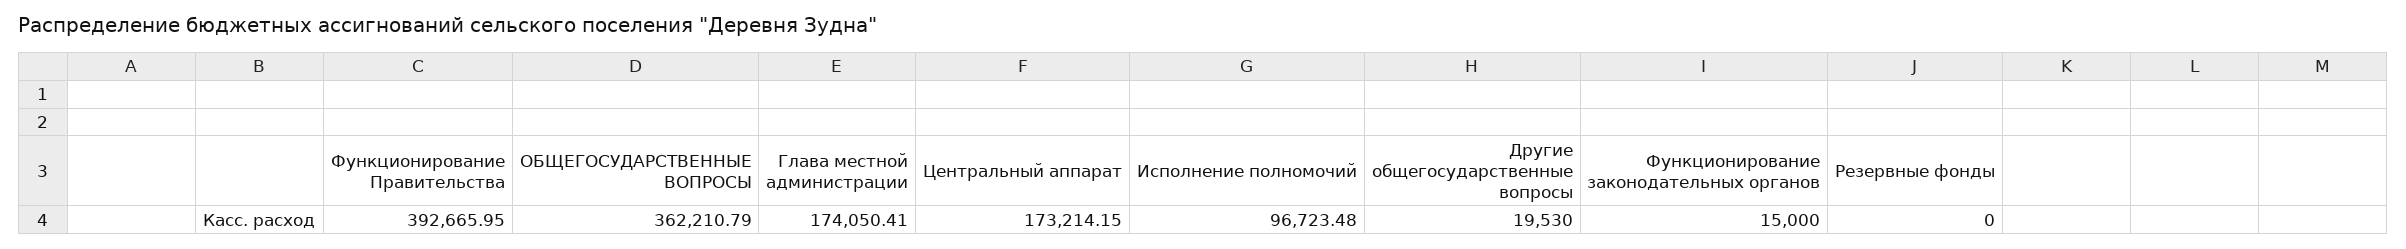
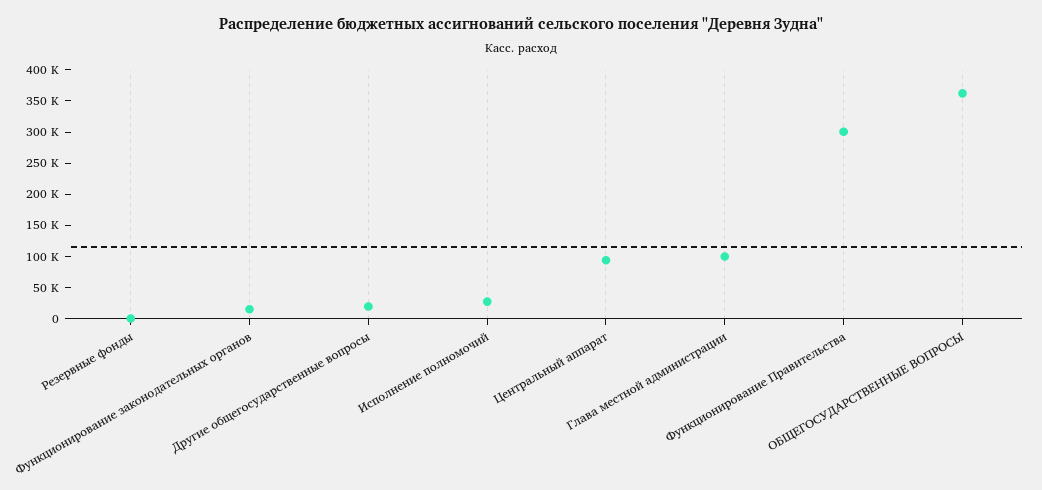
  {
-   "Функционирование Правительства": 392665.95,
+   "Функционирование Правительства": 300000,
    "ОБЩЕГОСУДАРСТВЕННЫЕ ВОПРОСЫ": 362210.79,
-   "Глава местной администрации": 174050.41,
+   "Глава местной администрации": 100000,
-   "Центральный аппарат": 173214.15,
+   "Центральный аппарат": 100000,
-   "Исполнение полномочий": 96723.48,
+   "Исполнение полномочий": 25000,
    "Другие общегосударственные вопросы": 19530,
    "Функционирование законодательных органов": 15000,
    "Резервные фонды": 0
  }

